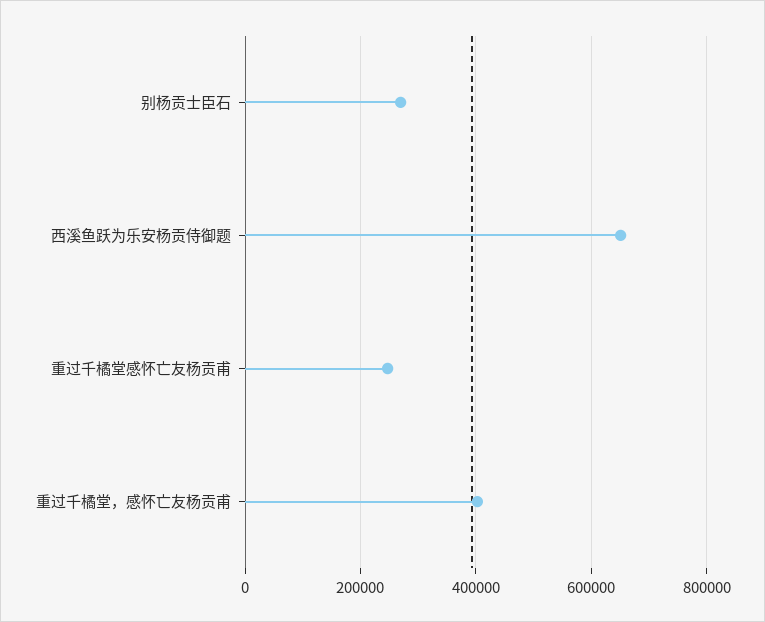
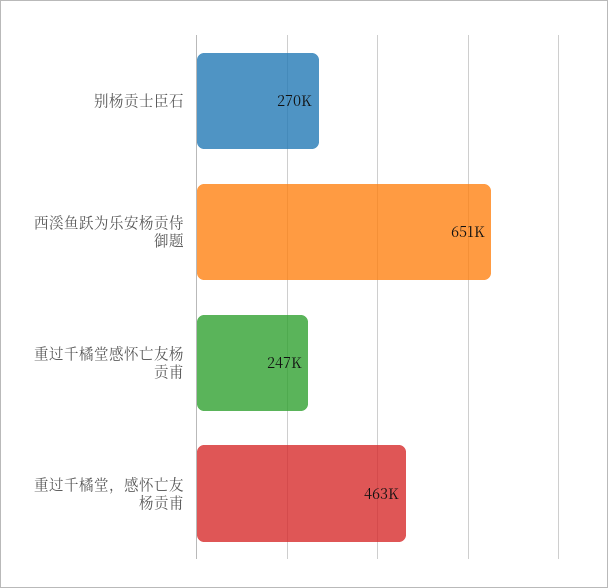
  {
    "别杨贡士臣石": 270000,
    "西溪鱼跃为乐安杨贡侍御题": 651000,
    "重过千橘堂感怀亡友杨贡甫": 247000,
-   "重过千橘堂，感怀亡友杨贡甫": 400000
+   "重过千橘堂，感怀亡友杨贡甫": 463000
  }

